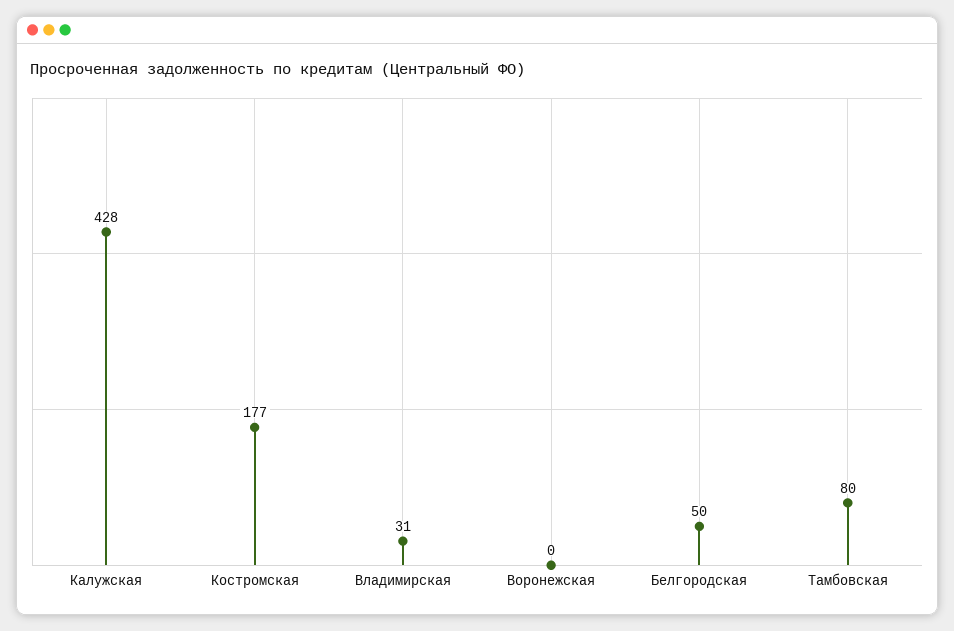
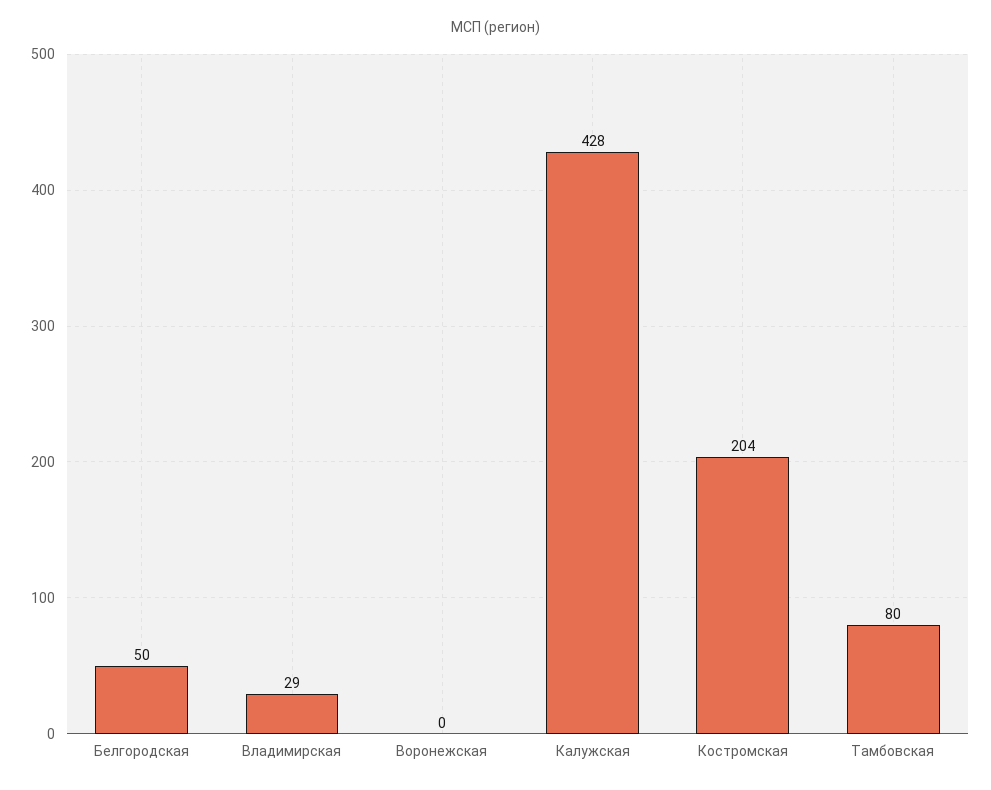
  {
    "Калужская": 428,
-   "Костромская": 177,
+   "Костромская": 204,
-   "Владимирская": 31,
+   "Владимирская": 29,
    "Воронежская": 0,
    "Белгородская": 50,
    "Тамбовская": 80
  }

